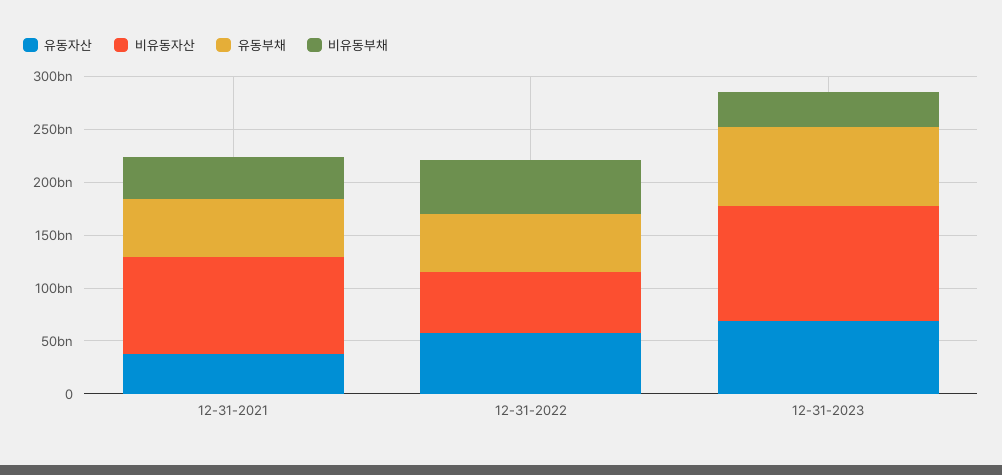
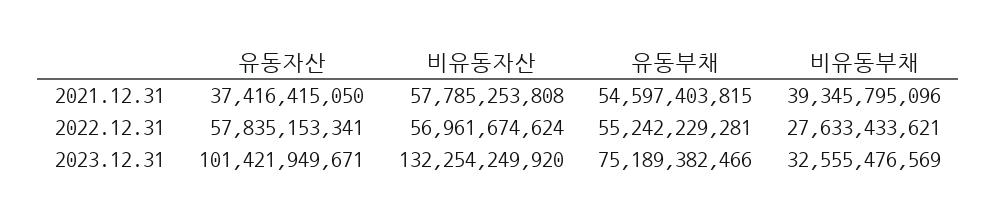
  {
    "유동자산": {
      "12-31-2021": 37416415050,
      "12-31-2022": 57835153341,
-     "12-31-2023": 70000000000
+     "12-31-2023": 101421949671
    },
    "비유동자산": {
-     "12-31-2021": 90000000000,
+     "12-31-2021": 57785253808,
      "12-31-2022": 56961674624,
-     "12-31-2023": 110000000000
+     "12-31-2023": 132254249920
    },
    "유동부채": {
      "12-31-2021": 54597403815,
      "12-31-2022": 55242229281,
      "12-31-2023": 75189382466
    },
    "비유동부채": {
      "12-31-2021": 39345795096,
-     "12-31-2022": 50000000000,
+     "12-31-2022": 27633433621,
      "12-31-2023": 32555476569
    }
  }

